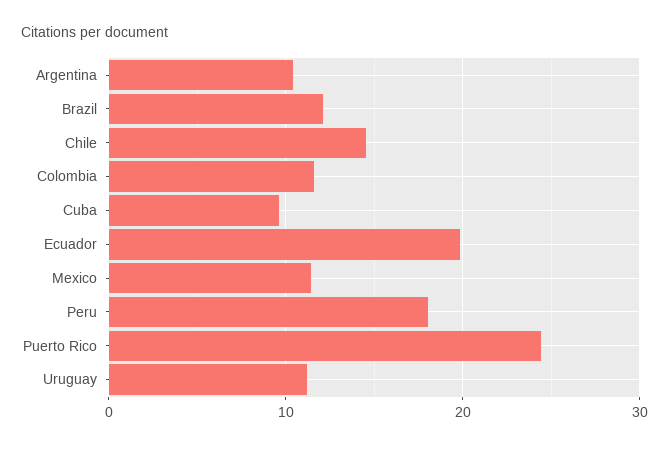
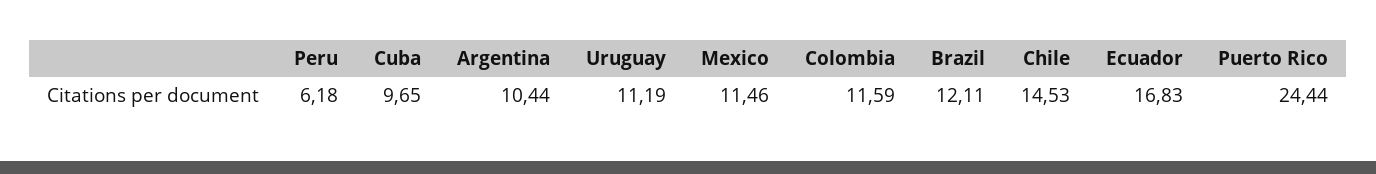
  {
    "Argentina": 10.44,
    "Brazil": 12.11,
    "Chile": 14.53,
    "Colombia": 11.59,
    "Cuba": 9.65,
-   "Ecuador": 20,
+   "Ecuador": 16.83,
    "Mexico": 11.46,
-   "Peru": 18,
+   "Peru": 6.18,
    "Puerto Rico": 24.44,
    "Uruguay": 11.19
  }

